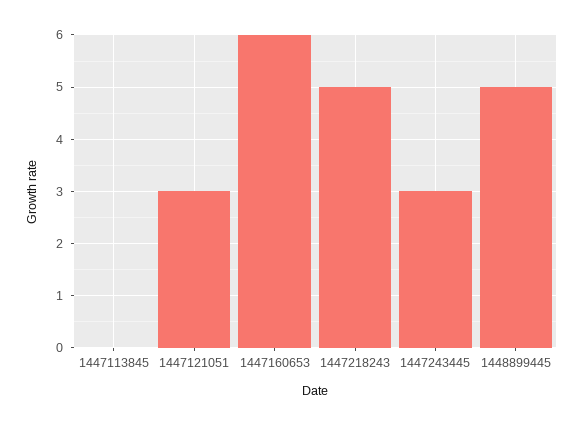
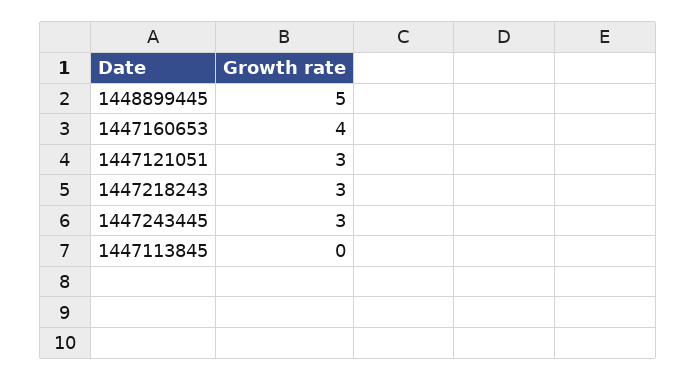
  {
    "1447113845": 0,
    "1447121051": 3,
-   "1447160653": 6,
+   "1447160653": 4,
-   "1447218243": 5,
+   "1447218243": 3,
    "1447243445": 3,
    "1448899445": 5
  }

